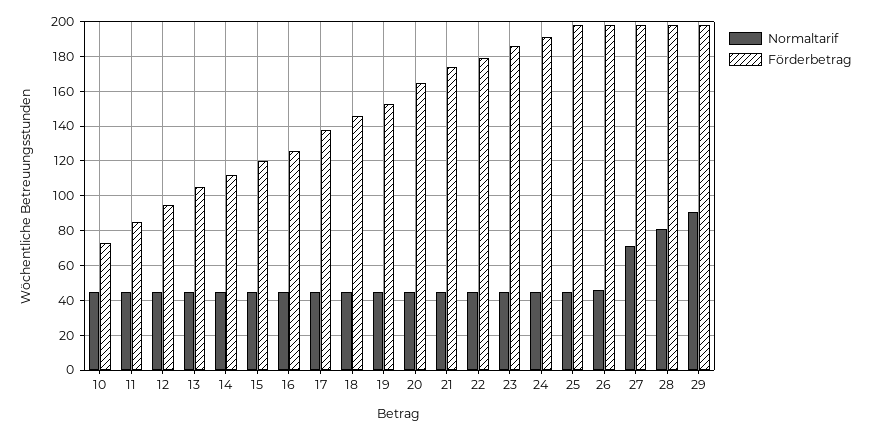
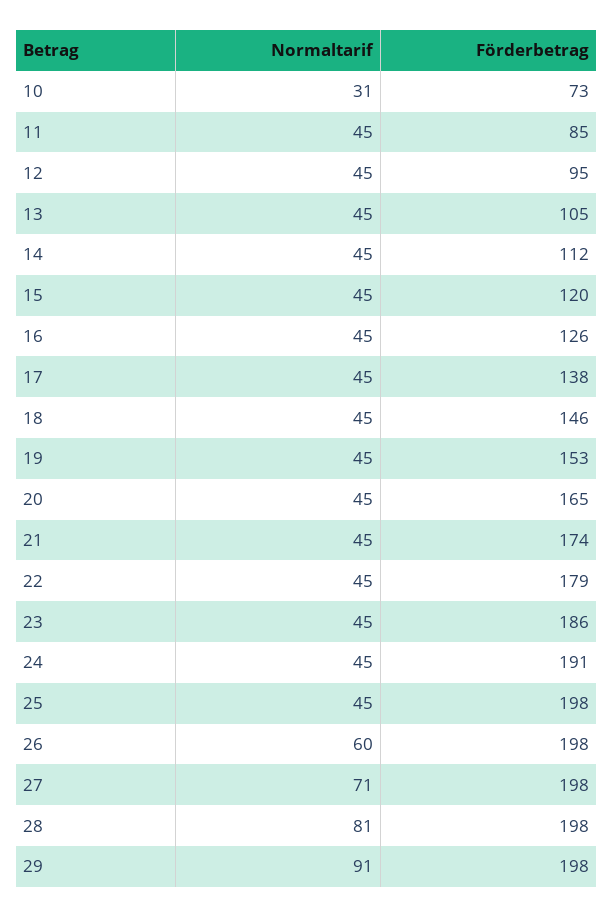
  {
    "Normaltarif": {
-     "10": 45,
+     "10": 31,
      "11": 45,
      "12": 45,
      "13": 45,
      "14": 45,
      "15": 45,
      "16": 45,
      "17": 45,
      "18": 45,
      "19": 45,
      "20": 45,
      "21": 45,
      "22": 45,
      "23": 45,
      "24": 45,
      "25": 45,
-     "26": 45,
+     "26": 60,
      "27": 71,
      "28": 81,
      "29": 91
    },
    "Förderbetrag": {
      "10": 73,
      "11": 85,
      "12": 95,
      "13": 105,
      "14": 112,
      "15": 120,
      "16": 126,
      "17": 138,
      "18": 146,
      "19": 153,
      "20": 165,
      "21": 174,
      "22": 179,
      "23": 186,
      "24": 191,
      "25": 198,
      "26": 198,
      "27": 198,
      "28": 198,
      "29": 198
    }
  }

